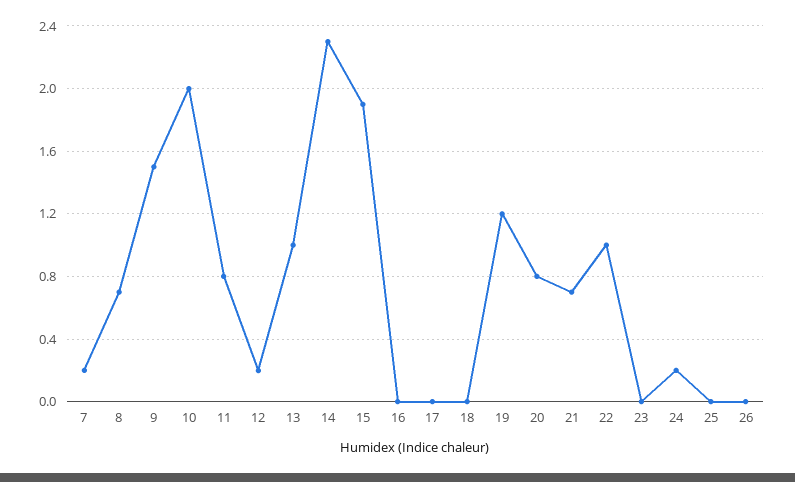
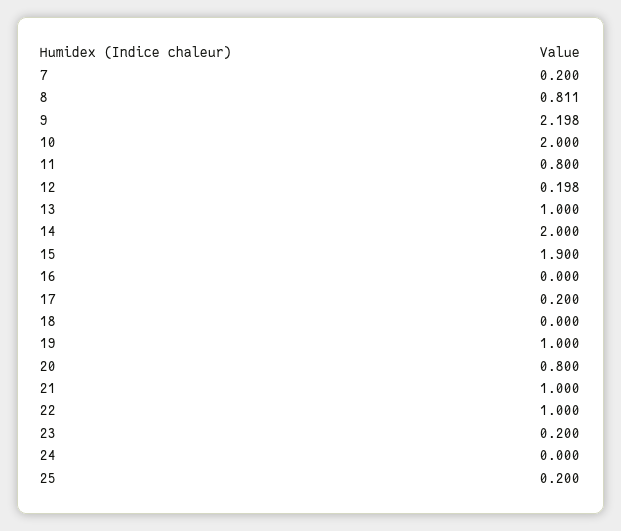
  {
    "7": 0.2,
-   "8": 0.7,
+   "8": 0.811,
-   "9": 1.5,
+   "9": 2.198,
    "10": 2,
    "11": 0.8,
    "12": 0.198,
    "13": 1,
-   "14": 2.3,
+   "14": 2,
    "15": 1.9,
    "16": 0,
-   "17": 0,
+   "17": 0.2,
    "18": 0,
-   "19": 1.2,
+   "19": 1,
    "20": 0.8,
-   "21": 0.7,
+   "21": 1,
    "22": 1,
-   "23": 0,
+   "23": 0.2,
-   "24": 0.2,
+   "24": 0,
-   "25": 0,
+   "25": 0.2
-   "26": 0
  }

